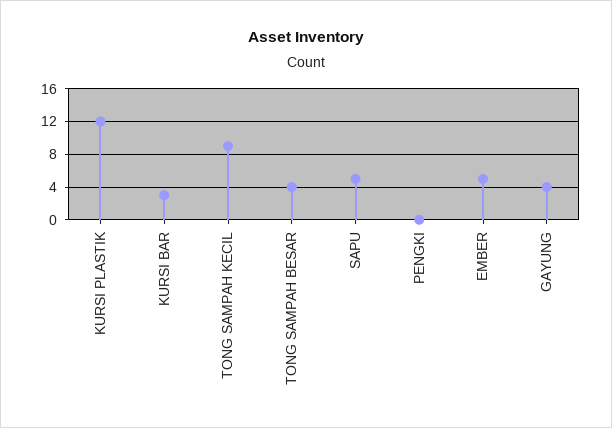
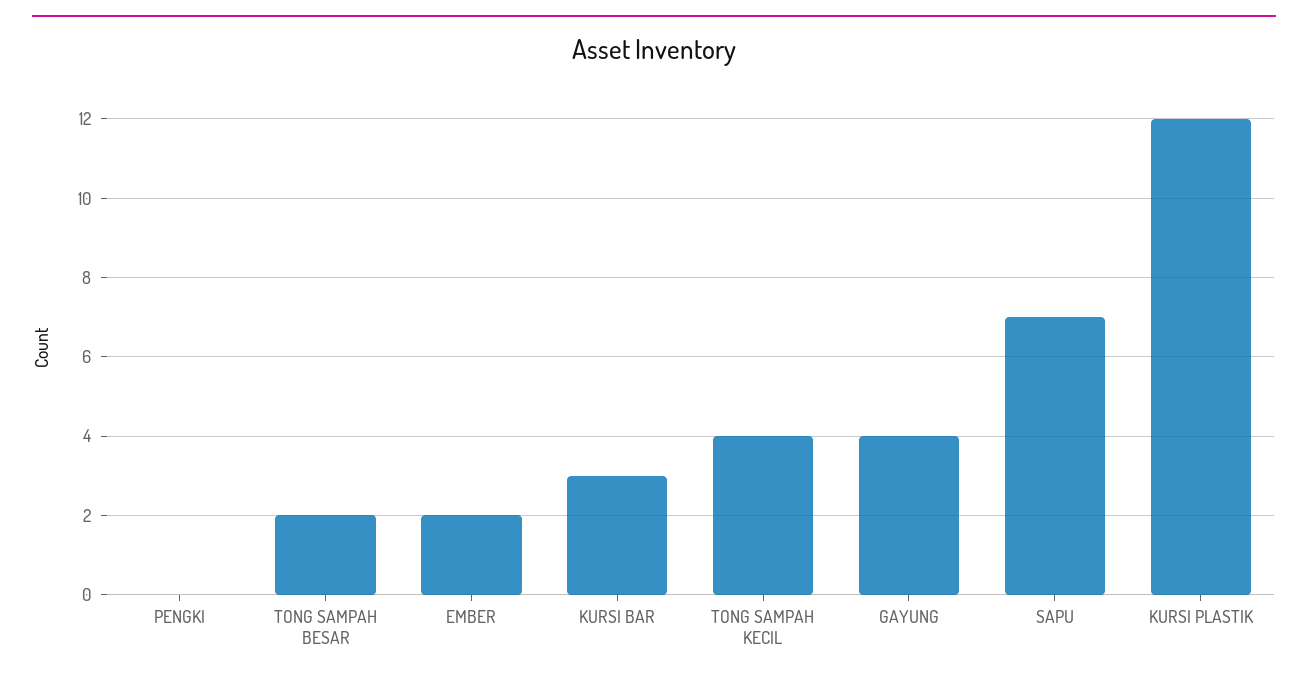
  {
    "KURSI PLASTIK": 12,
    "KURSI BAR": 3,
-   "TONG SAMPAH KECIL": 9,
+   "TONG SAMPAH KECIL": 4,
-   "TONG SAMPAH BESAR": 4,
+   "TONG SAMPAH BESAR": 2,
-   "SAPU": 5,
+   "SAPU": 7,
    "PENGKI": 0,
-   "EMBER": 5,
+   "EMBER": 2,
    "GAYUNG": 4
  }

